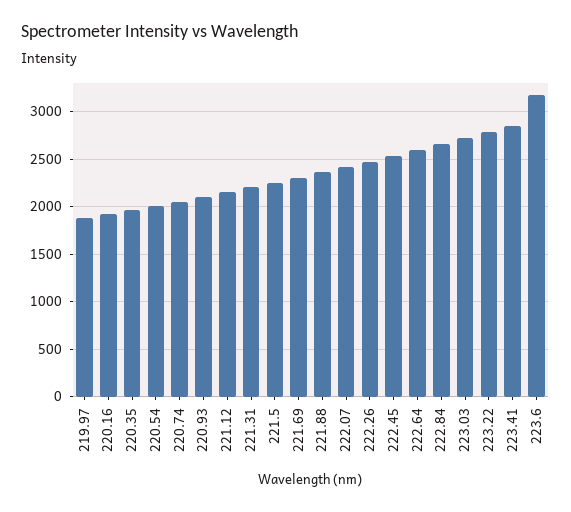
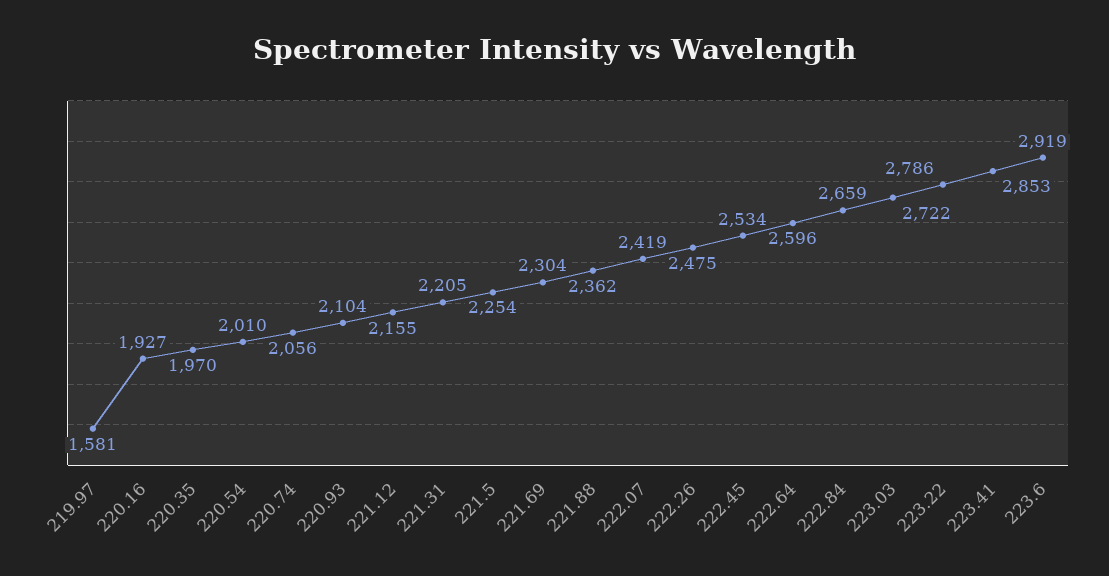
  {
-   "219.97": 1900,
+   "219.97": 1581,
    "220.16": 1927,
    "220.35": 1970,
    "220.54": 2010,
    "220.74": 2056,
    "220.93": 2104,
    "221.12": 2155,
    "221.31": 2205,
    "221.5": 2254,
    "221.69": 2304,
    "221.88": 2362,
    "222.07": 2419,
    "222.26": 2475,
    "222.45": 2534,
    "222.64": 2596,
    "222.84": 2659,
    "223.03": 2722,
    "223.22": 2786,
    "223.41": 2853,
-   "223.6": 3200
+   "223.6": 2919
  }

